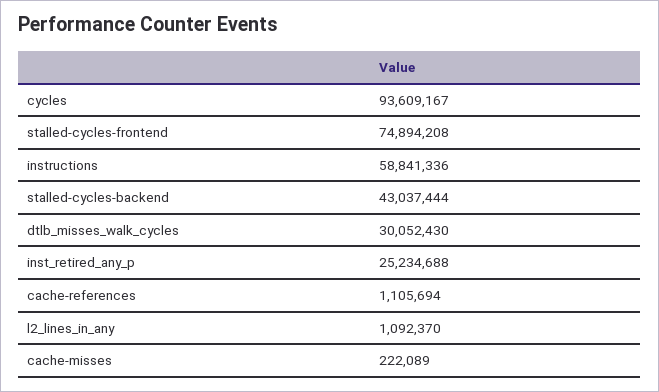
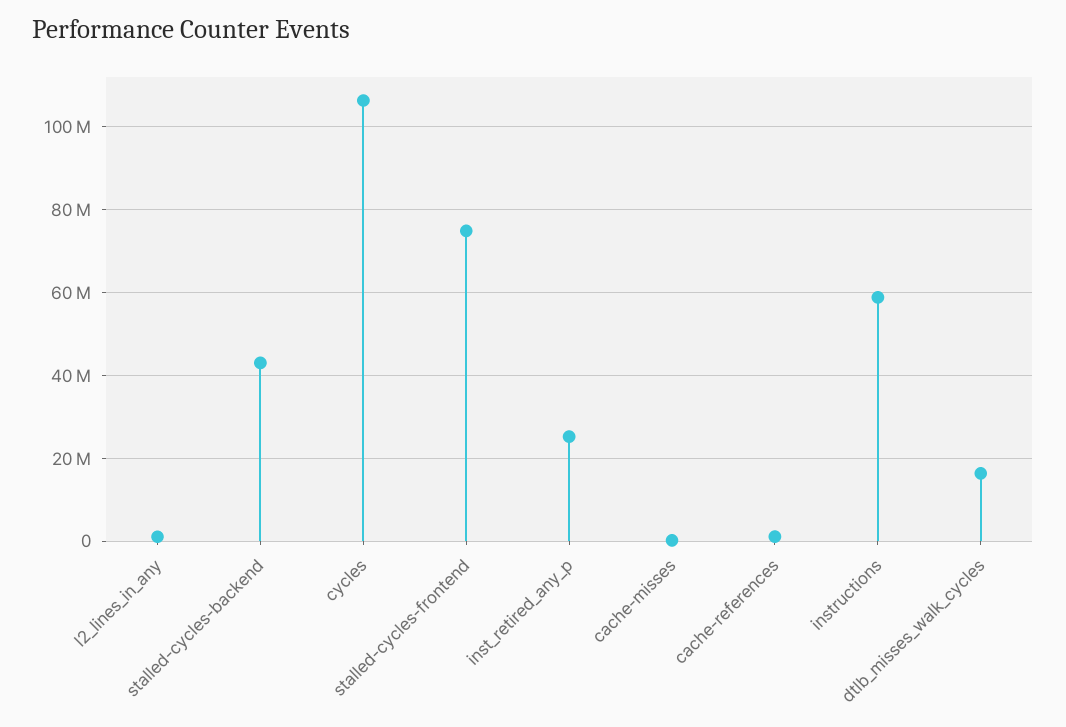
  {
-   "cycles": 93609167,
+   "cycles": 106000000,
    "stalled-cycles-frontend": 74894208,
    "instructions": 58841336,
    "stalled-cycles-backend": 43037444,
-   "dtlb_misses_walk_cycles": 30052430,
+   "dtlb_misses_walk_cycles": 16000000,
    "inst_retired_any_p": 25234688,
    "cache-references": 1105694,
    "l2_lines_in_any": 1092370,
    "cache-misses": 222089
  }

